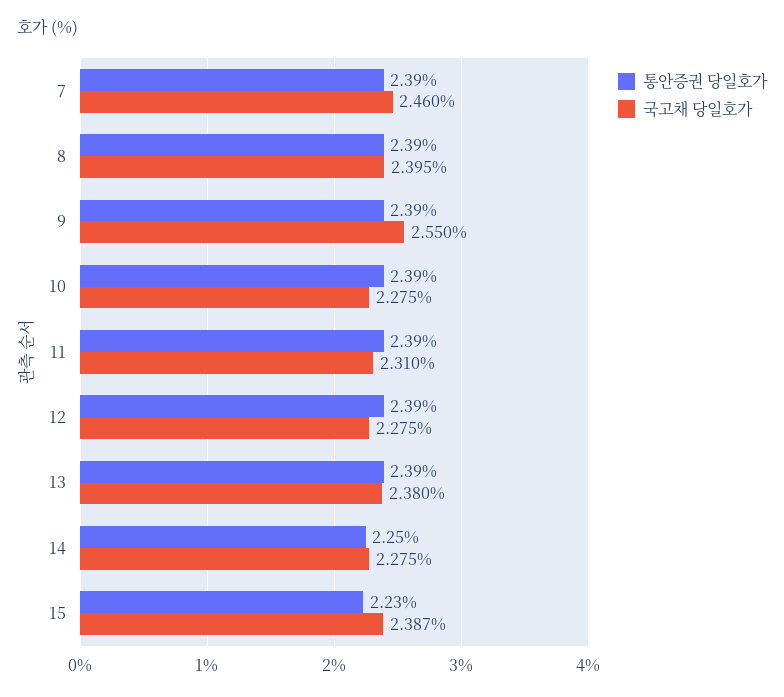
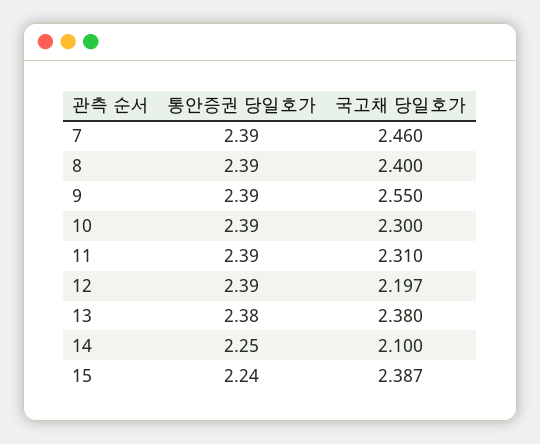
  {
    "통안증권 당일호가": {
      "7": 2.39,
      "8": 2.39,
      "9": 2.39,
      "10": 2.39,
      "11": 2.39,
      "12": 2.39,
-     "13": 2.39,
+     "13": 2.38,
      "14": 2.25,
-     "15": 2.23
+     "15": 2.24
    },
    "국고채 당일호가": {
      "7": 2.46,
-     "8": 2.395,
+     "8": 2.4,
      "9": 2.55,
-     "10": 2.275,
+     "10": 2.3,
      "11": 2.31,
-     "12": 2.275,
+     "12": 2.197,
      "13": 2.38,
-     "14": 2.275,
+     "14": 2.1,
      "15": 2.387
    }
  }

